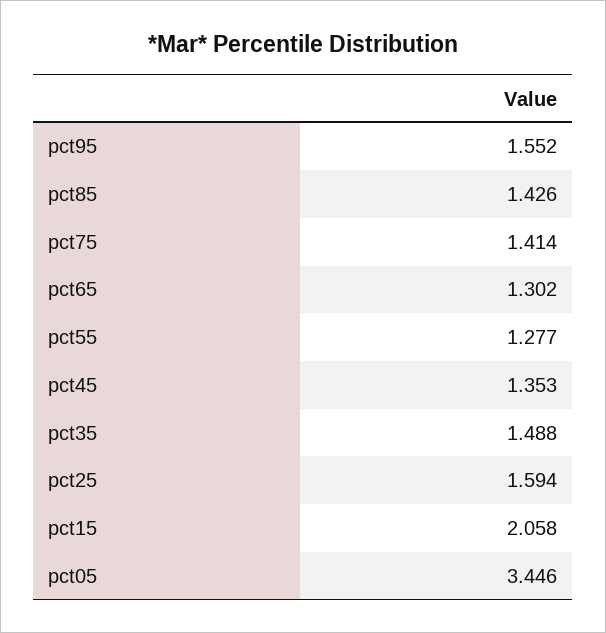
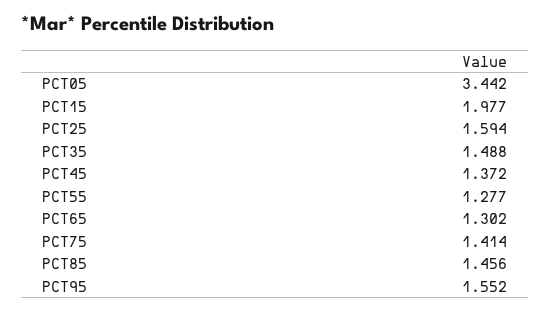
  {
    "pct95": 1.552,
-   "pct85": 1.426,
+   "pct85": 1.456,
    "pct75": 1.414,
    "pct65": 1.302,
    "pct55": 1.277,
-   "pct45": 1.353,
+   "pct45": 1.372,
    "pct35": 1.488,
    "pct25": 1.594,
-   "pct15": 2.058,
+   "pct15": 1.977,
-   "pct05": 3.446
+   "pct05": 3.442
  }

